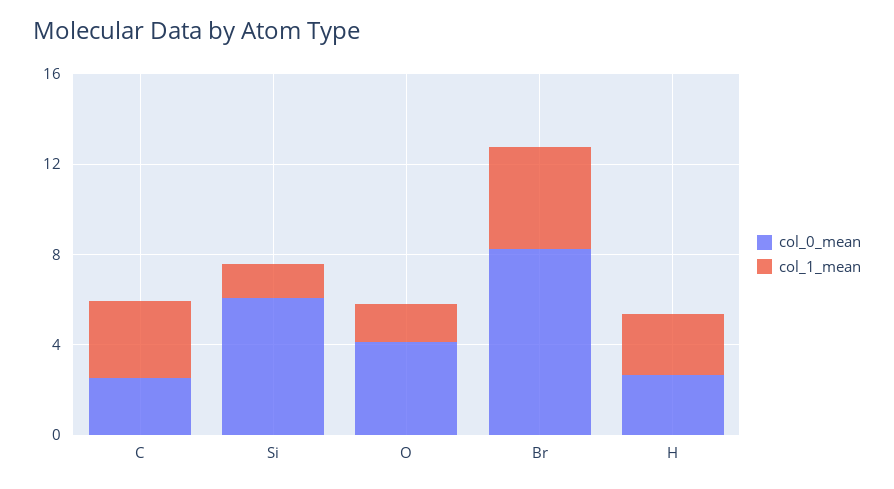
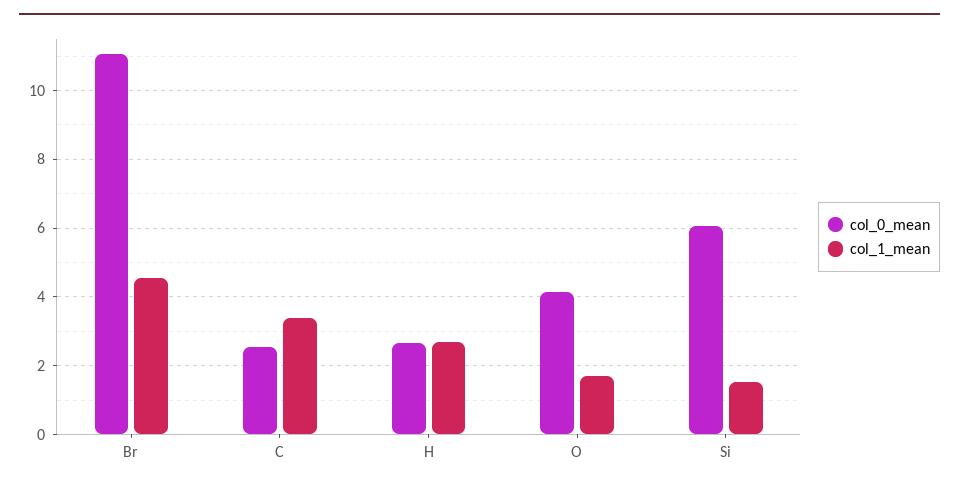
  {
    "col_0_mean": {
      "C": 2.6,
      "Si": 6,
      "O": 4.2,
-     "Br": 8,
+     "Br": 11,
      "H": 2.6
    },
    "col_1_mean": {
      "C": 3.4,
      "Si": 1.6,
      "O": 1.8,
      "Br": 4.6,
      "H": 2.8
    }
  }

